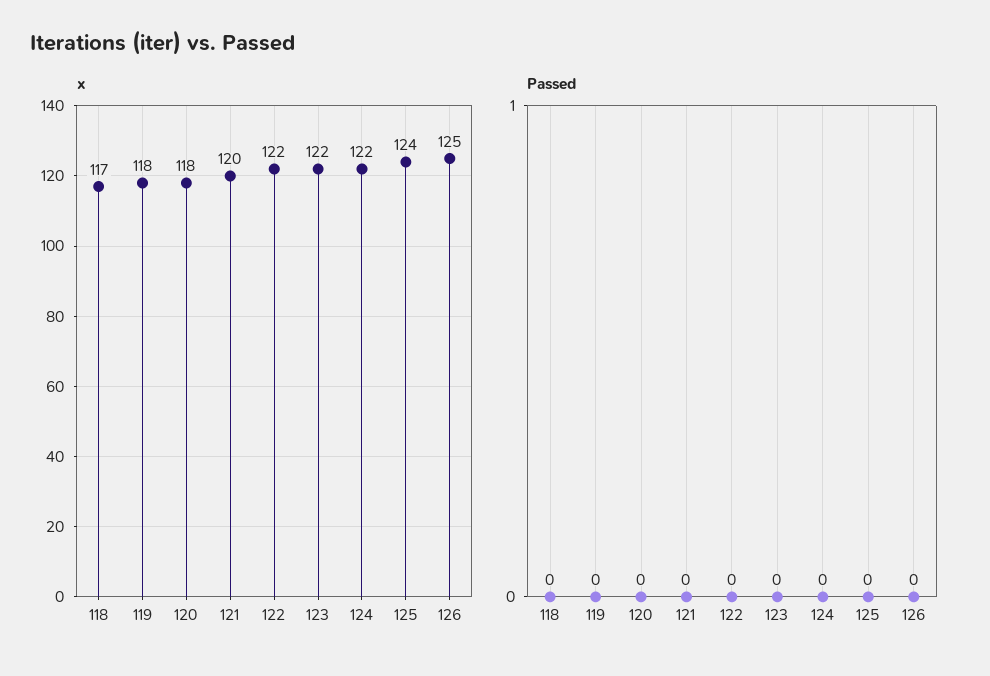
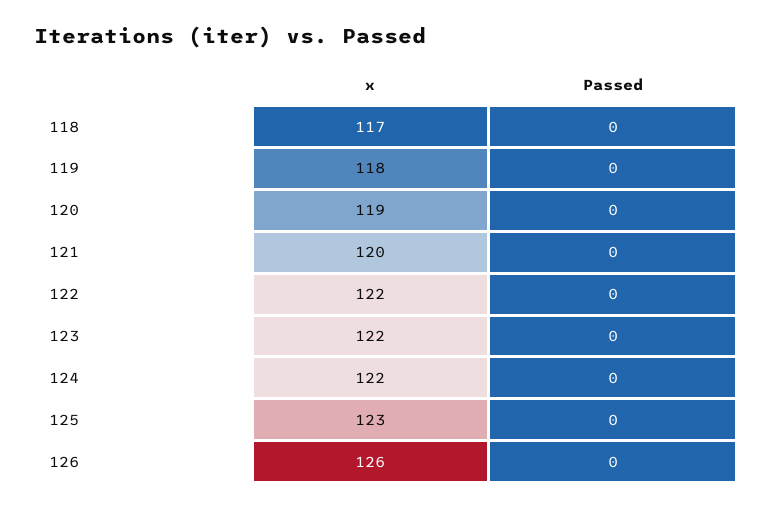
  {
    "x": {
      "118": 117,
      "119": 118,
-     "120": 118,
+     "120": 119,
      "121": 120,
      "122": 122,
      "123": 122,
      "124": 122,
-     "125": 124,
+     "125": 123,
-     "126": 125
+     "126": 126
    },
    "Passed": {
      "118": 0,
      "119": 0,
      "120": 0,
      "121": 0,
      "122": 0,
      "123": 0,
      "124": 0,
      "125": 0,
      "126": 0
    }
  }

